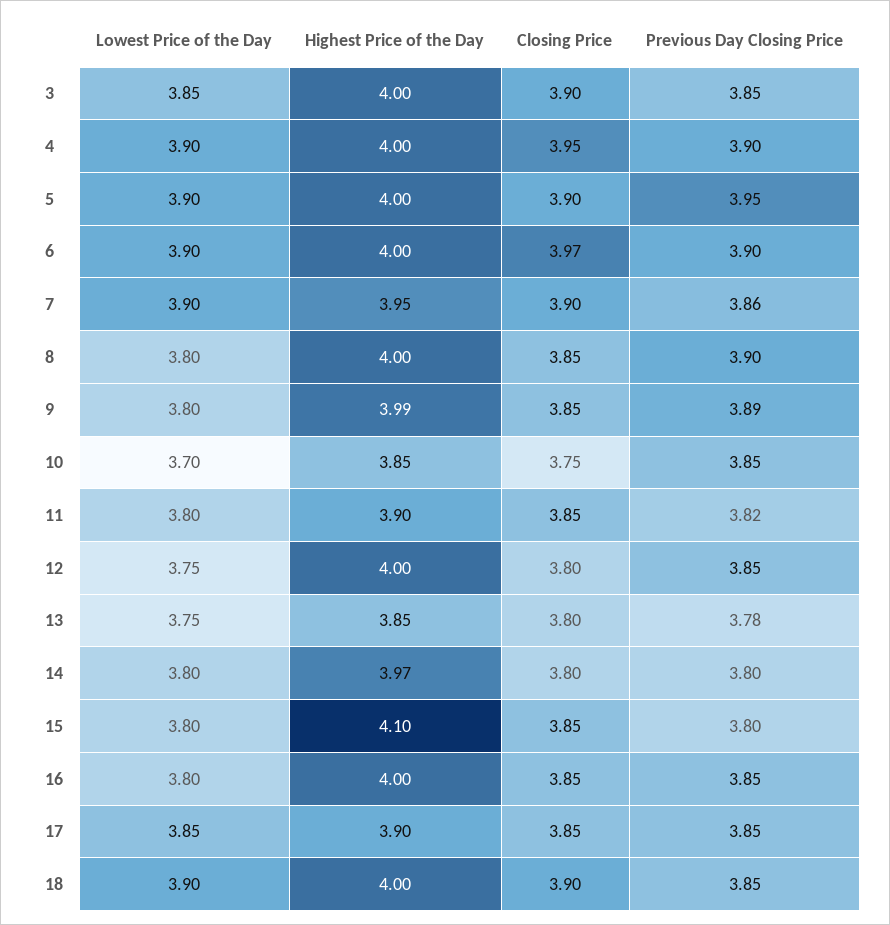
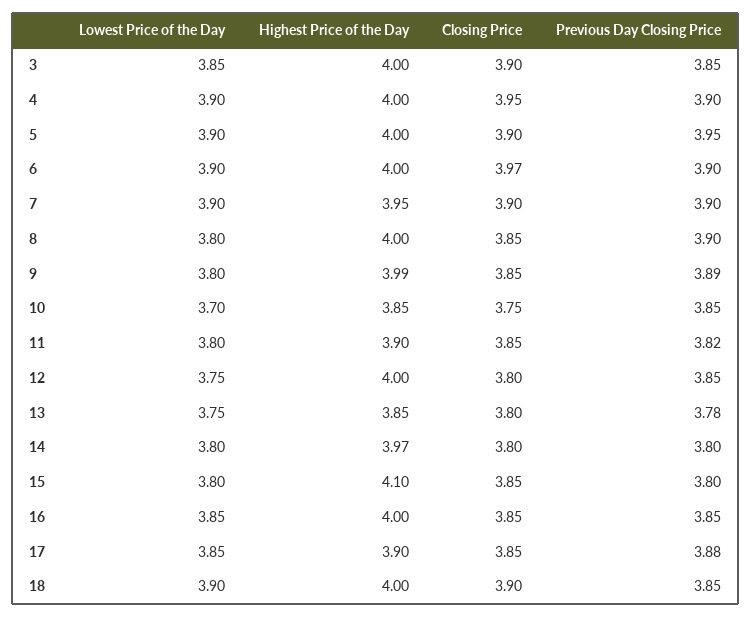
  {
    "Lowest Price of the Day": {
      "3": 3.85,
      "4": 3.9,
      "5": 3.9,
      "6": 3.9,
      "7": 3.9,
      "8": 3.8,
      "9": 3.8,
      "10": 3.7,
      "11": 3.8,
      "12": 3.75,
      "13": 3.75,
      "14": 3.8,
      "15": 3.8,
-     "16": 3.8,
+     "16": 3.85,
      "17": 3.85,
      "18": 3.9
    },
    "Highest Price of the Day": {
      "3": 4,
      "4": 4,
      "5": 4,
      "6": 4,
      "7": 3.95,
      "8": 4,
      "9": 3.99,
      "10": 3.85,
      "11": 3.9,
      "12": 4,
      "13": 3.85,
      "14": 3.97,
      "15": 4.1,
      "16": 4,
      "17": 3.9,
      "18": 4
    },
    "Closing Price": {
      "3": 3.9,
      "4": 3.95,
      "5": 3.9,
      "6": 3.97,
      "7": 3.9,
      "8": 3.85,
      "9": 3.85,
      "10": 3.75,
      "11": 3.85,
      "12": 3.8,
      "13": 3.8,
      "14": 3.8,
      "15": 3.85,
      "16": 3.85,
      "17": 3.85,
      "18": 3.9
    },
    "Previous Day Closing Price": {
      "3": 3.85,
      "4": 3.9,
      "5": 3.95,
      "6": 3.9,
-     "7": 3.86,
+     "7": 3.9,
      "8": 3.9,
      "9": 3.89,
      "10": 3.85,
      "11": 3.82,
      "12": 3.85,
      "13": 3.78,
      "14": 3.8,
      "15": 3.8,
      "16": 3.85,
-     "17": 3.85,
+     "17": 3.88,
      "18": 3.85
    }
  }

